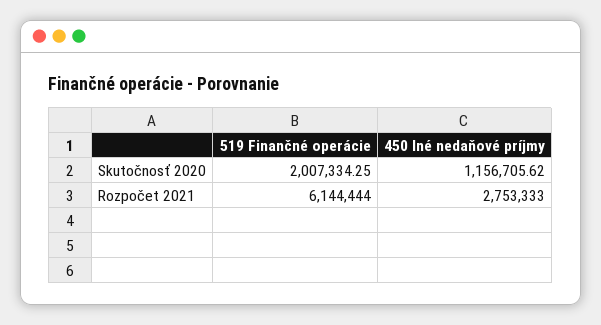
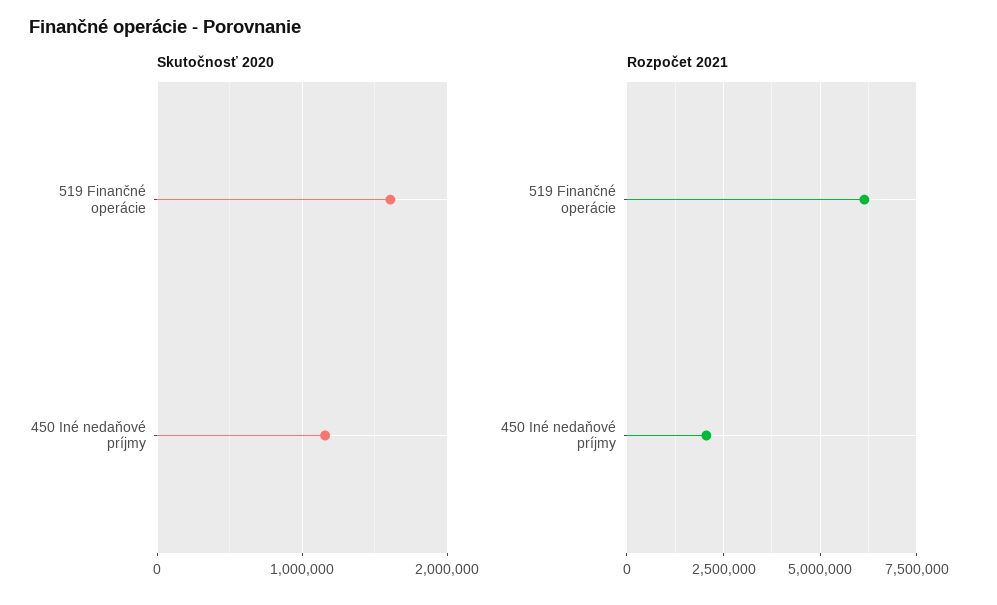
  {
    "Skutočnosť 2020": {
-     "519 Finančné operácie": 2007334.25,
+     "519 Finančné operácie": 1600000,
      "450 Iné nedaňové príjmy": 1156705.62
    },
    "Rozpočet 2021": {
      "519 Finančné operácie": 6144444,
-     "450 Iné nedaňové príjmy": 2753333
+     "450 Iné nedaňové príjmy": 2000000
    }
  }

